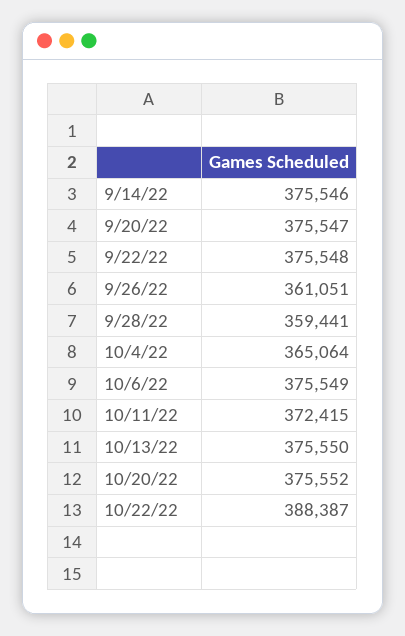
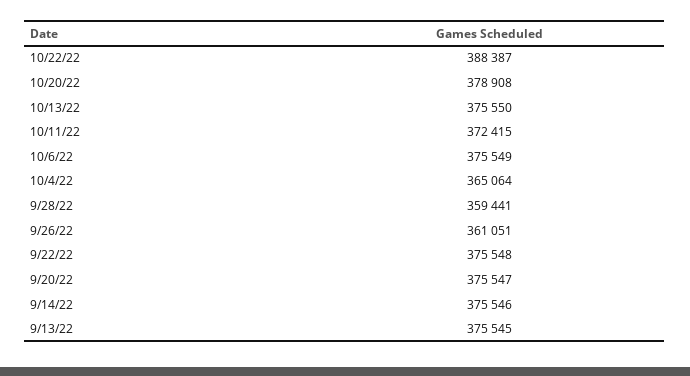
  {
    "9/14/22": 375546,
    "9/20/22": 375547,
    "9/22/22": 375548,
    "9/26/22": 361051,
    "9/28/22": 359441,
    "10/4/22": 365064,
    "10/6/22": 375549,
    "10/11/22": 372415,
    "10/13/22": 375550,
-   "10/20/22": 375552,
+   "10/20/22": 378908,
-   "10/22/22": 388387
+   "10/22/22": 388387,
+   "9/13/22": 375545
  }

